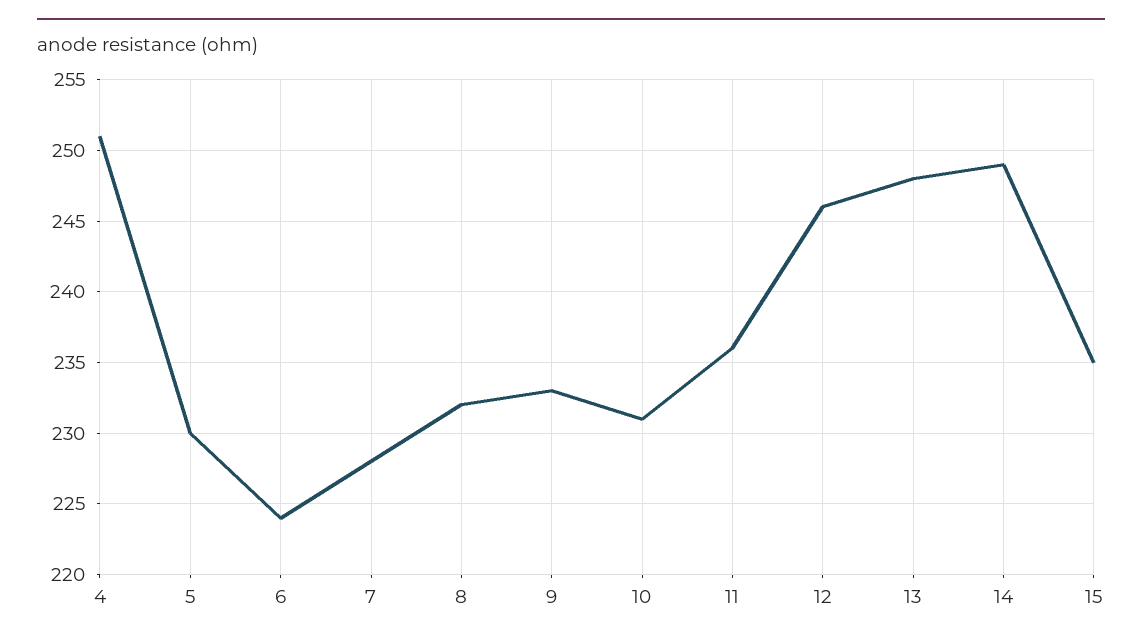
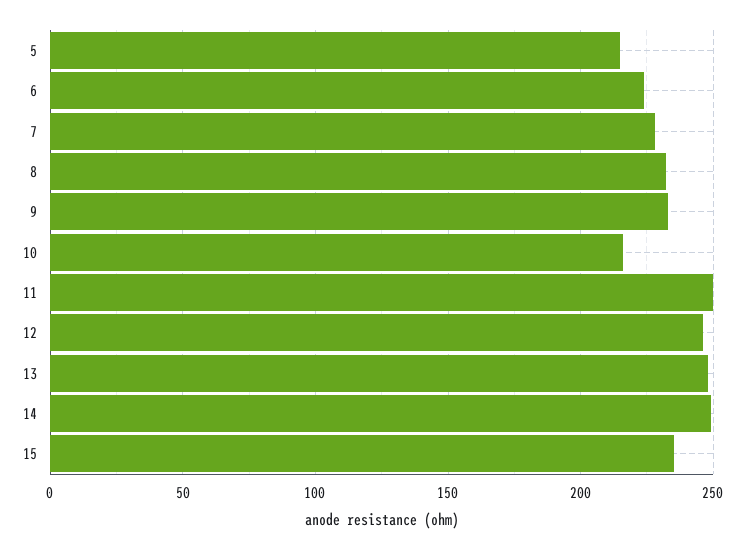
  {
-   "4": 251,
-   "5": 230,
+   "5": 215,
    "6": 224,
    "7": 228,
    "8": 232,
    "9": 233,
-   "10": 231,
+   "10": 215,
-   "11": 236,
+   "11": 250,
    "12": 246,
    "13": 248,
    "14": 249,
    "15": 235
  }

